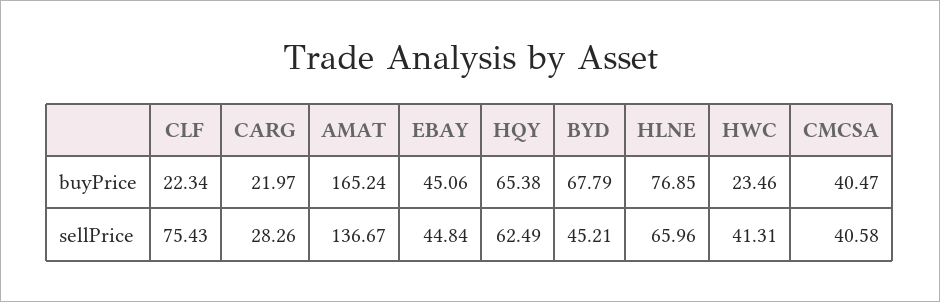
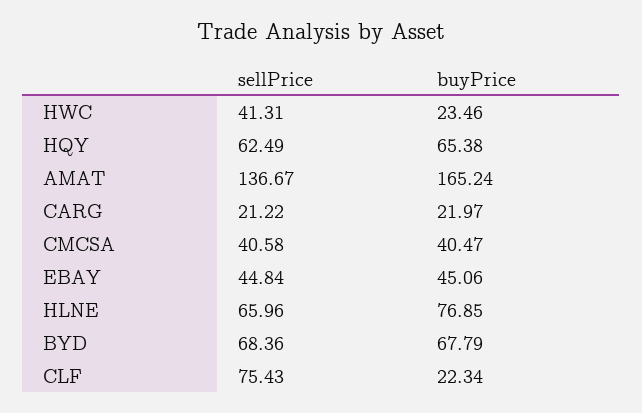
  {
    "CLF": {
      "buyPrice": 22.34,
      "sellPrice": 75.43
    },
    "CARG": {
      "buyPrice": 21.97,
-     "sellPrice": 28.26
+     "sellPrice": 21.22
    },
    "AMAT": {
      "buyPrice": 165.24,
      "sellPrice": 136.67
    },
    "EBAY": {
      "buyPrice": 45.06,
      "sellPrice": 44.84
    },
    "HQY": {
      "buyPrice": 65.38,
      "sellPrice": 62.49
    },
    "BYD": {
      "buyPrice": 67.79,
-     "sellPrice": 45.21
+     "sellPrice": 68.36
    },
    "HLNE": {
      "buyPrice": 76.85,
      "sellPrice": 65.96
    },
    "HWC": {
      "buyPrice": 23.46,
      "sellPrice": 41.31
    },
    "CMCSA": {
      "buyPrice": 40.47,
      "sellPrice": 40.58
    }
  }

